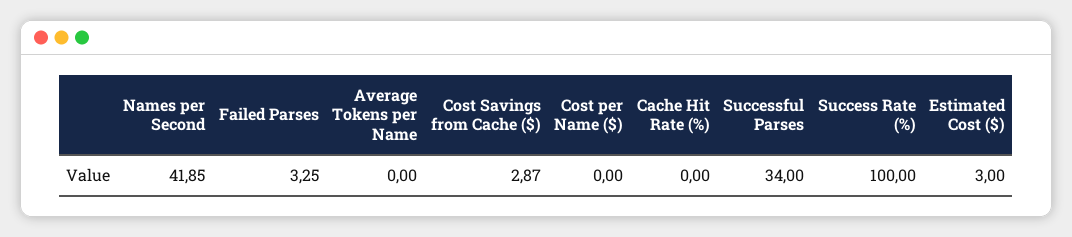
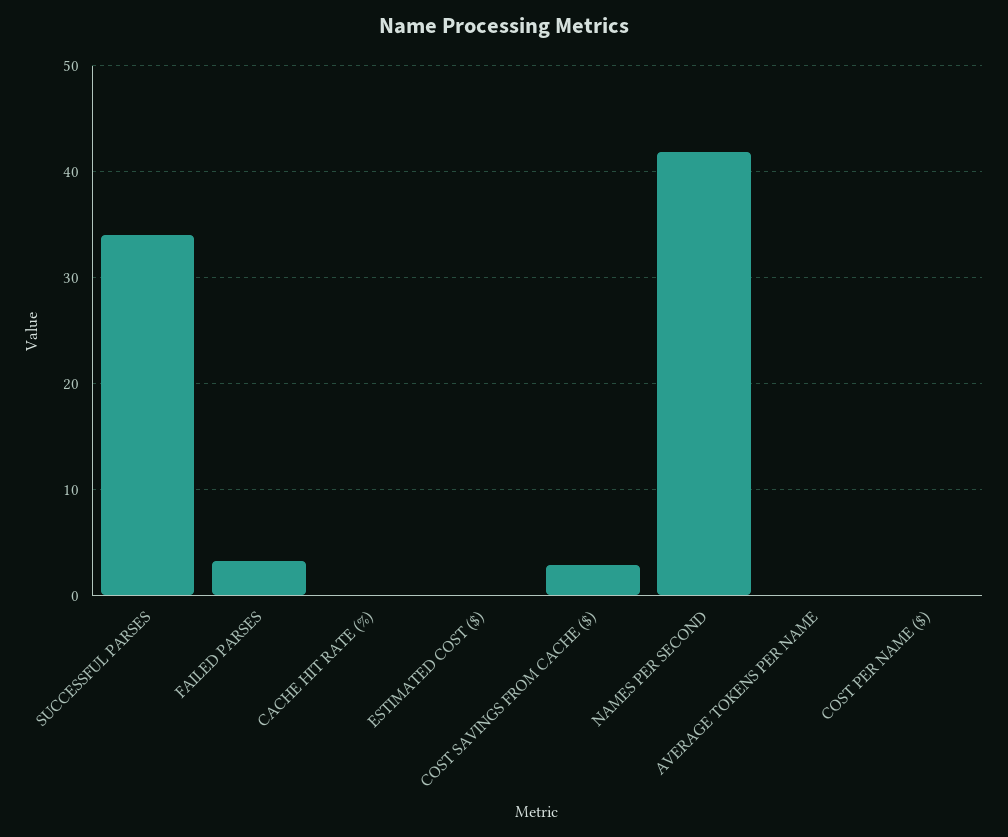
  {
    "Names per Second": 41.85,
    "Failed Parses": 3.25,
    "Average Tokens per Name": 0,
    "Cost Savings from Cache ($)": 2.87,
    "Cost per Name ($)": 0,
    "Cache Hit Rate (%)": 0,
    "Successful Parses": 34,
-   "Success Rate (%)": 100,
-   "Estimated Cost ($)": 3
+   "Estimated Cost ($)": 0
  }

